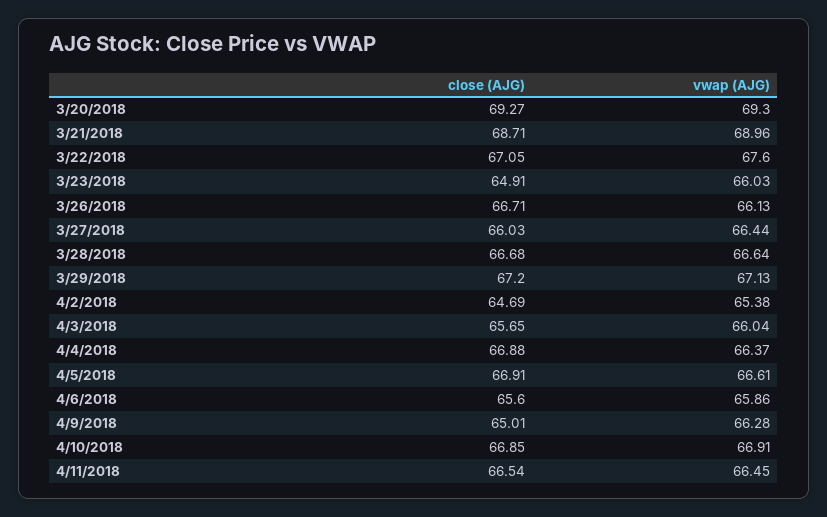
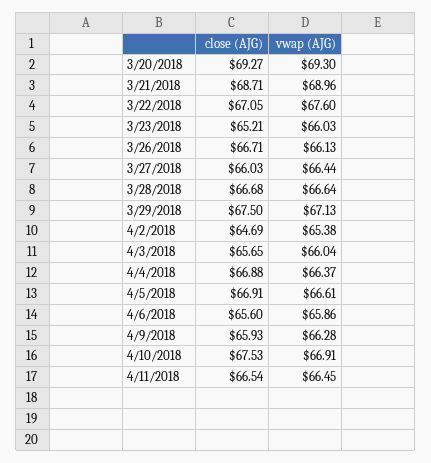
  {
    "close (AJG)": {
      "3/20/2018": 69.27,
      "3/21/2018": 68.71,
      "3/22/2018": 67.05,
-     "3/23/2018": 64.91,
+     "3/23/2018": 65.21,
      "3/26/2018": 66.71,
      "3/27/2018": 66.03,
      "3/28/2018": 66.68,
-     "3/29/2018": 67.2,
+     "3/29/2018": 67.5,
      "4/2/2018": 64.69,
      "4/3/2018": 65.65,
      "4/4/2018": 66.88,
      "4/5/2018": 66.91,
      "4/6/2018": 65.6,
-     "4/9/2018": 65.01,
+     "4/9/2018": 65.93,
-     "4/10/2018": 66.85,
+     "4/10/2018": 67.53,
      "4/11/2018": 66.54
    },
    "vwap (AJG)": {
      "3/20/2018": 69.3,
      "3/21/2018": 68.96,
      "3/22/2018": 67.6,
      "3/23/2018": 66.03,
      "3/26/2018": 66.13,
      "3/27/2018": 66.44,
      "3/28/2018": 66.64,
      "3/29/2018": 67.13,
      "4/2/2018": 65.38,
      "4/3/2018": 66.04,
      "4/4/2018": 66.37,
      "4/5/2018": 66.61,
      "4/6/2018": 65.86,
      "4/9/2018": 66.28,
      "4/10/2018": 66.91,
      "4/11/2018": 66.45
    }
  }

